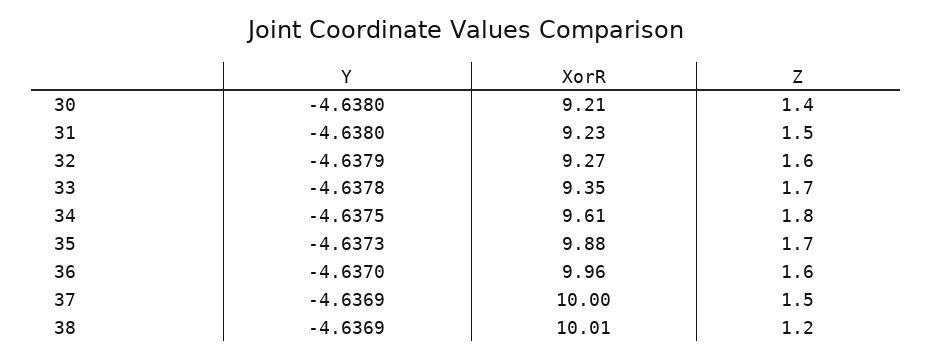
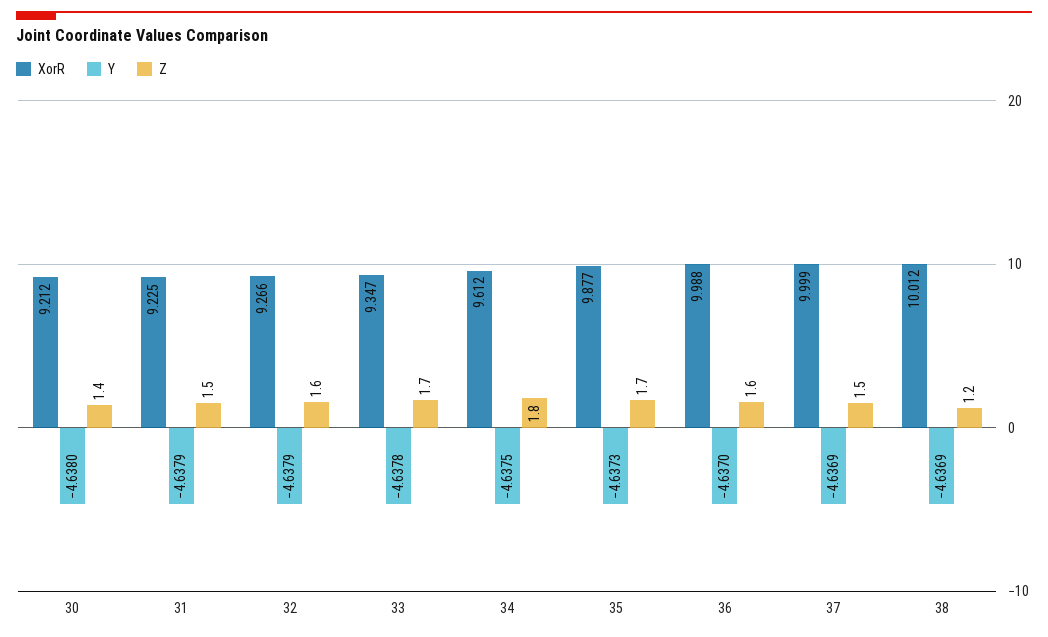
  {
    "Y": {
      "30": -4.638,
-     "31": -4.638,
+     "31": -4.6379,
      "32": -4.6379,
      "33": -4.6378,
      "34": -4.6375,
      "35": -4.6373,
      "36": -4.637,
      "37": -4.6369,
      "38": -4.6369
    },
    "XorR": {
      "30": 9.212,
      "31": 9.225,
      "32": 9.266,
      "33": 9.347,
      "34": 9.612,
      "35": 9.877,
-     "36": 9.96,
+     "36": 9.988,
      "37": 9.999,
      "38": 10.012
    },
    "Z": {
      "30": 1.4,
      "31": 1.5,
      "32": 1.6,
      "33": 1.7,
      "34": 1.8,
      "35": 1.7,
      "36": 1.6,
      "37": 1.5,
      "38": 1.2
    }
  }

